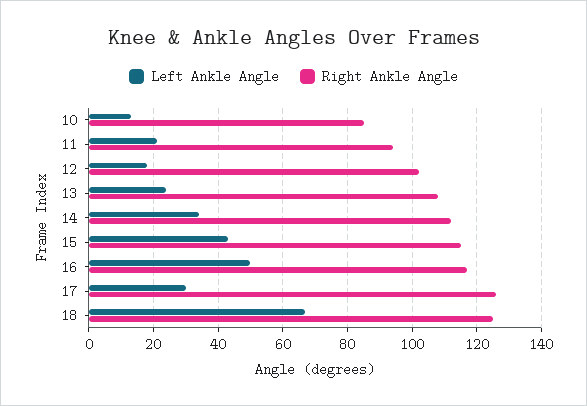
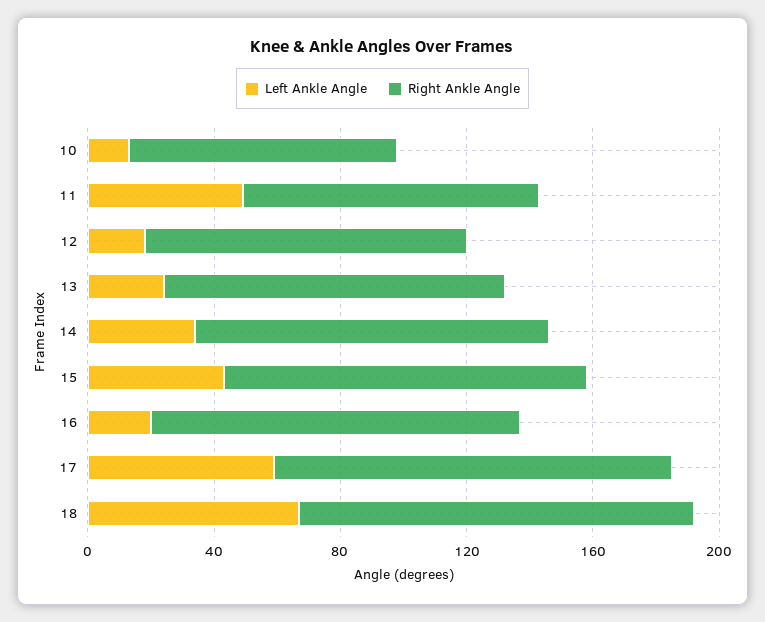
  {
    "Left Ankle Angle": {
      "10": 15,
-     "11": 20,
+     "11": 50,
      "12": 20,
      "13": 25,
      "14": 35,
      "15": 45,
-     "16": 50,
+     "16": 20,
-     "17": 30,
+     "17": 60,
      "18": 65
    },
    "Right Ankle Angle": {
      "10": 85,
      "11": 95,
      "12": 100,
      "13": 110,
      "14": 110,
      "15": 115,
      "16": 115,
      "17": 125,
      "18": 125
    }
  }

